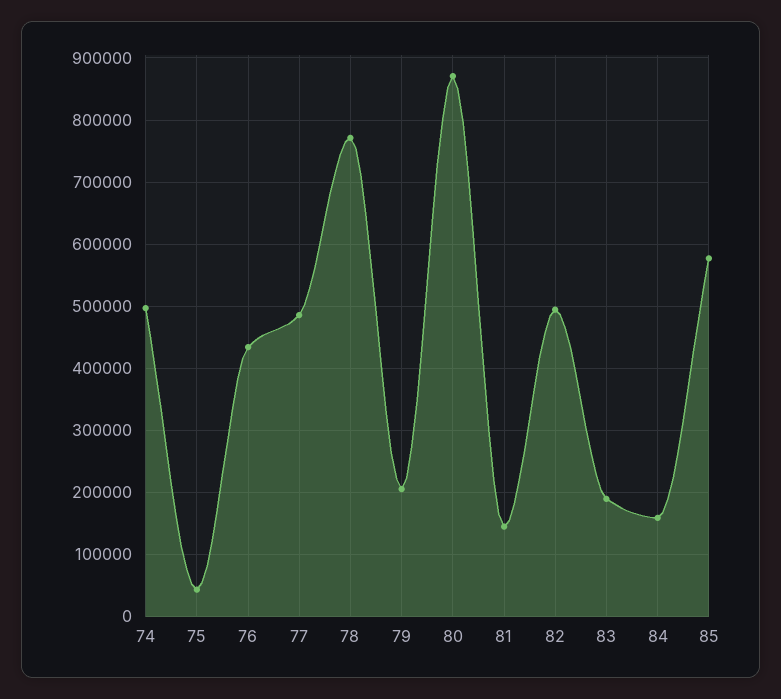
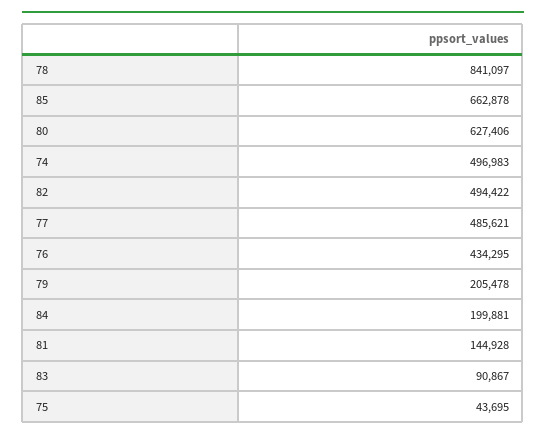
  {
    "74": 496983,
    "75": 43695,
    "76": 434295,
    "77": 485621,
-   "78": 770000,
+   "78": 841097,
    "79": 205478,
-   "80": 870000,
+   "80": 627406,
    "81": 144928,
    "82": 494422,
-   "83": 190000,
+   "83": 90867,
-   "84": 160000,
+   "84": 199881,
-   "85": 580000
+   "85": 662878
  }

